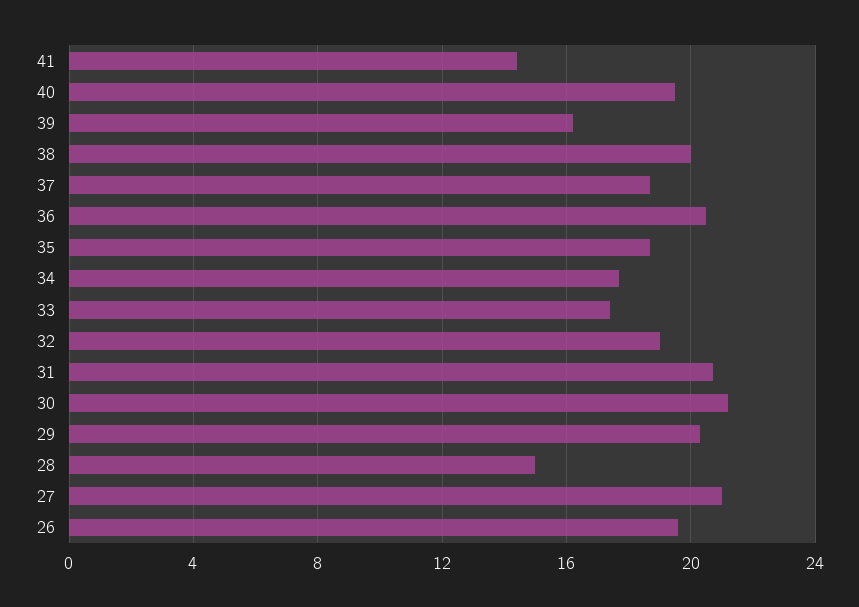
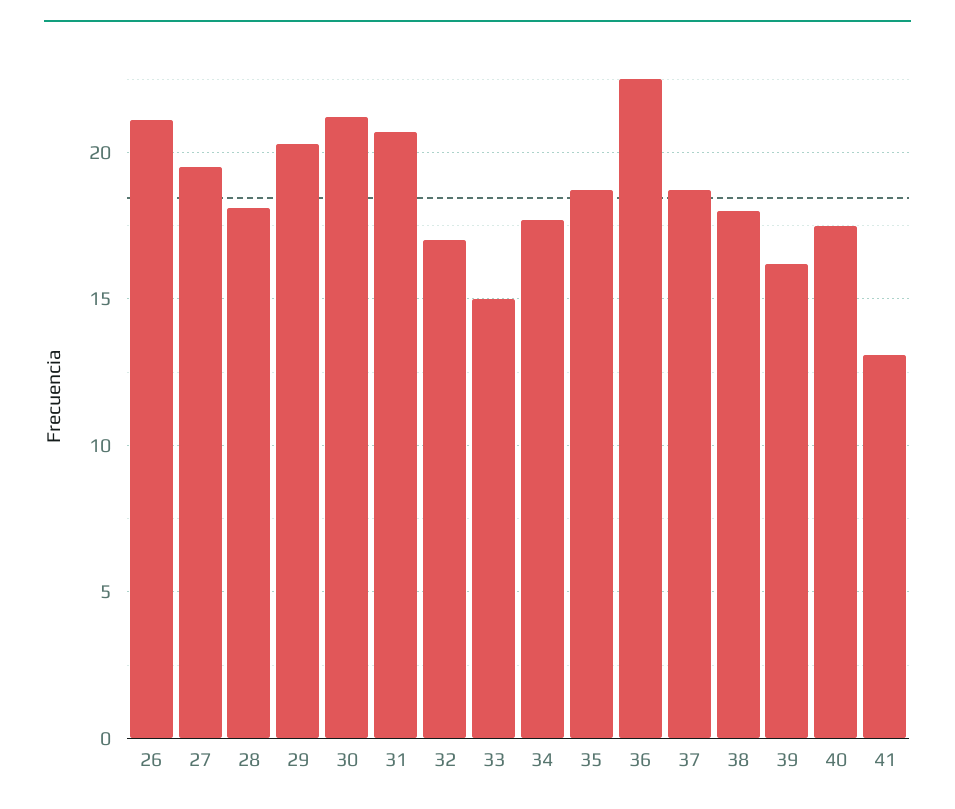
  {
-   "41": 14.5,
+   "41": 13,
-   "40": 19.5,
+   "40": 17.5,
    "39": 16,
-   "38": 20,
+   "38": 18,
    "37": 18.5,
-   "36": 20.5,
+   "36": 22.5,
    "35": 18.5,
    "34": 17.5,
-   "33": 17.5,
+   "33": 15,
-   "32": 19,
+   "32": 17,
    "31": 20.5,
    "30": 21,
    "29": 20.5,
-   "28": 15,
+   "28": 18,
-   "27": 21,
+   "27": 19.5,
-   "26": 19.5
+   "26": 21
  }

